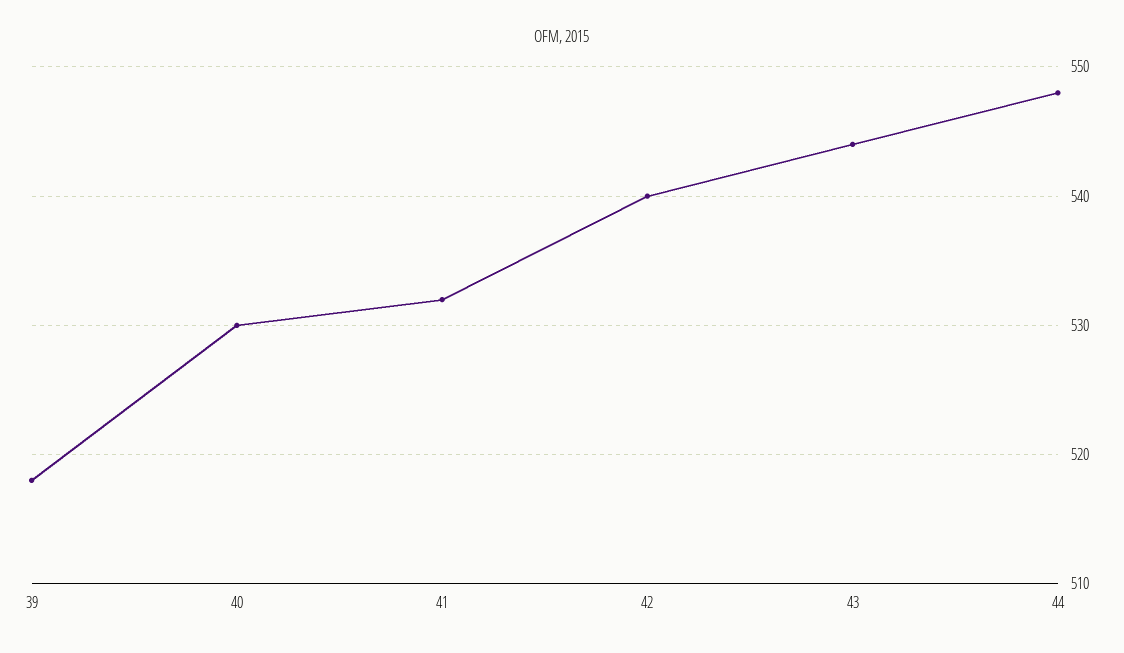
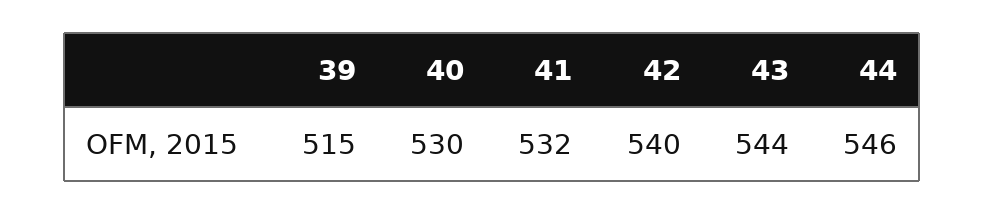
  {
-   "39": 518,
+   "39": 515,
    "40": 530,
    "41": 532,
    "42": 540,
    "43": 544,
-   "44": 548
+   "44": 546
  }

